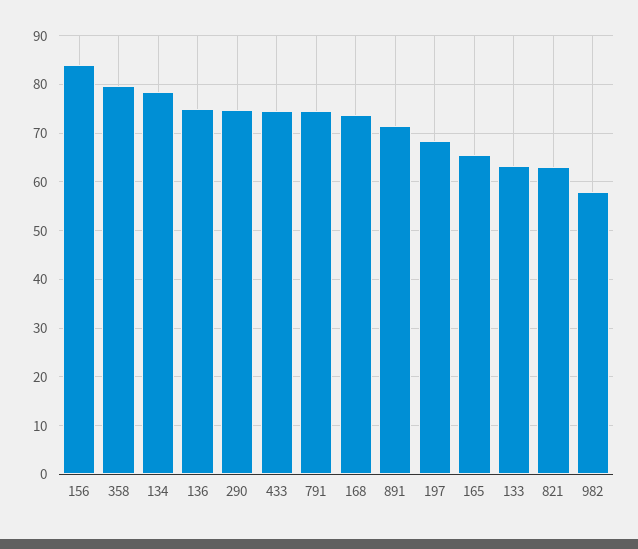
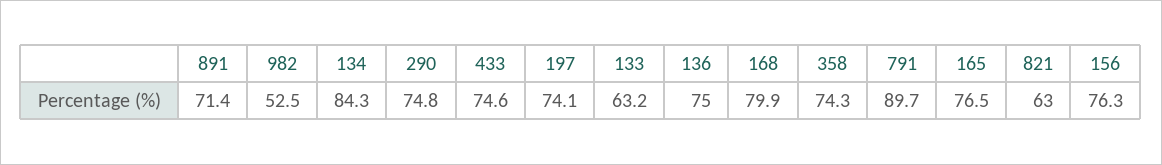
  {
-   "156": 84,
+   "156": 76.3,
-   "358": 80,
+   "358": 74.3,
-   "134": 78,
+   "134": 84.3,
    "136": 75,
    "290": 74.8,
    "433": 74.6,
-   "791": 74,
+   "791": 89.7,
-   "168": 74,
+   "168": 79.9,
    "891": 71.4,
-   "197": 68,
+   "197": 74.1,
-   "165": 66,
+   "165": 76.5,
    "133": 63.2,
    "821": 63,
-   "982": 58
+   "982": 52.5
  }

